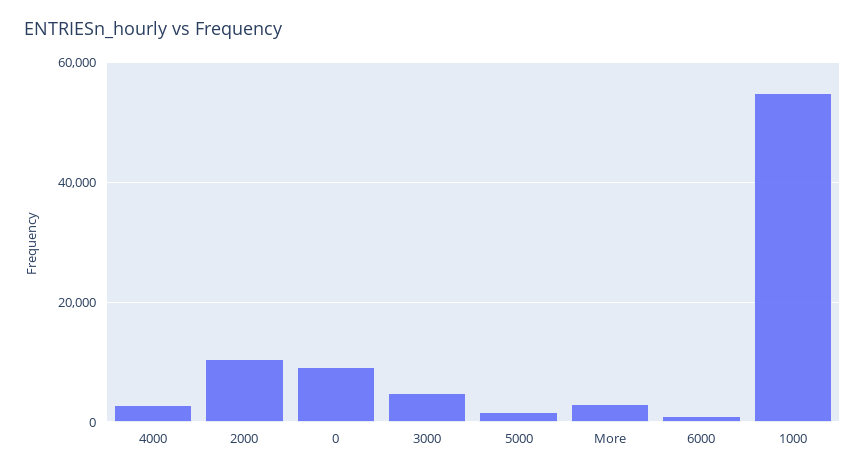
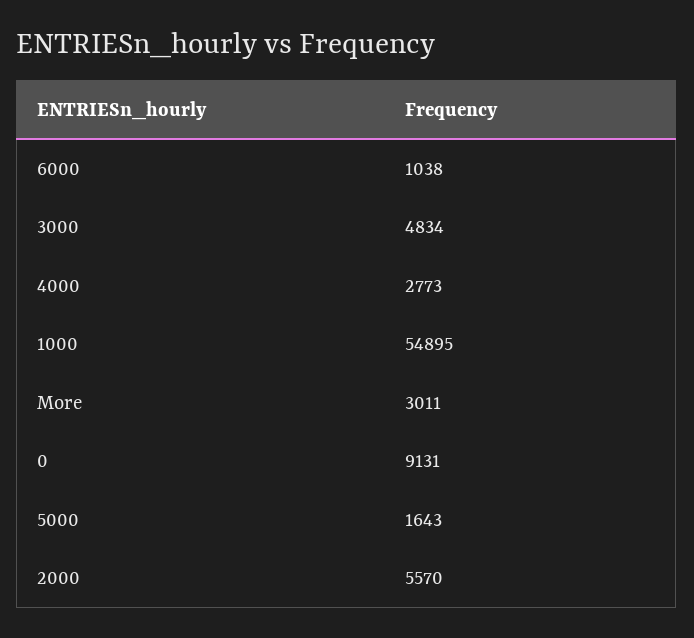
  {
    "4000": 2773,
-   "2000": 10000,
+   "2000": 5570,
    "0": 9131,
    "3000": 4834,
    "5000": 1643,
    "More": 3011,
    "6000": 1038,
    "1000": 54895
  }

